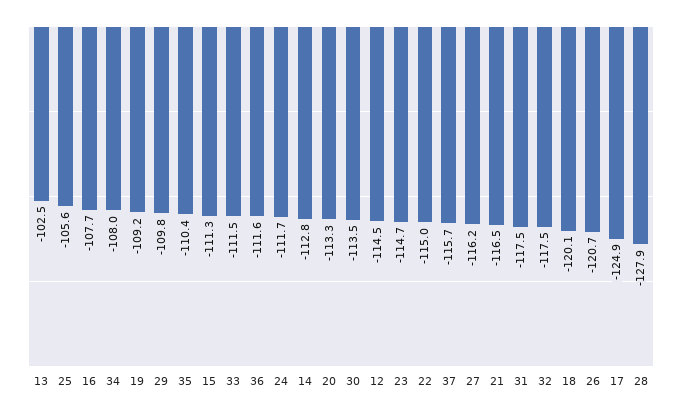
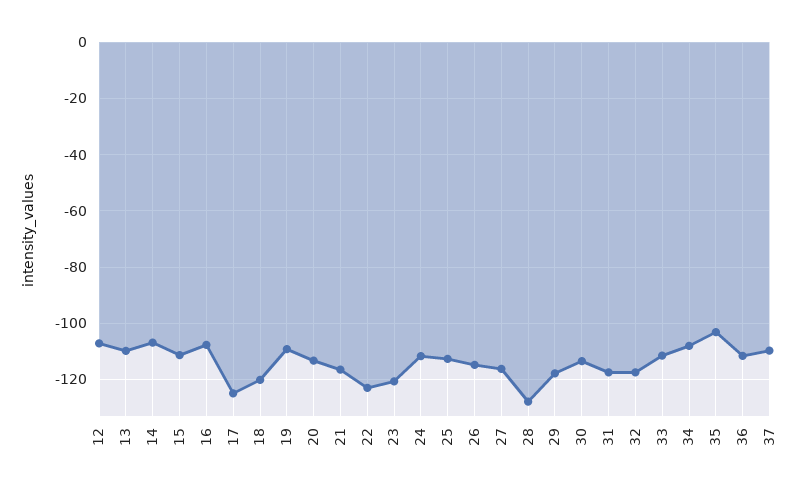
  {
-   "13": -102.5,
+   "13": -110,
-   "25": -105.6,
+   "25": -112.5,
    "16": -107.7,
    "34": -108,
    "19": -109.2,
-   "29": -109.8,
+   "29": -117.5,
-   "35": -110.4,
+   "35": -102.5,
    "15": -111.3,
    "33": -111.5,
    "36": -111.6,
    "24": -111.7,
-   "14": -112.8,
+   "14": -107.5,
    "20": -113.3,
    "30": -113.5,
-   "12": -114.5,
+   "12": -107.5,
-   "23": -114.7,
+   "23": -120,
-   "22": -115,
+   "22": -122.5,
-   "37": -115.7,
+   "37": -110,
    "27": -116.2,
    "21": -116.5,
    "31": -117.5,
    "32": -117.5,
    "18": -120.1,
-   "26": -120.7,
+   "26": -115,
    "17": -124.9,
    "28": -127.9
  }

